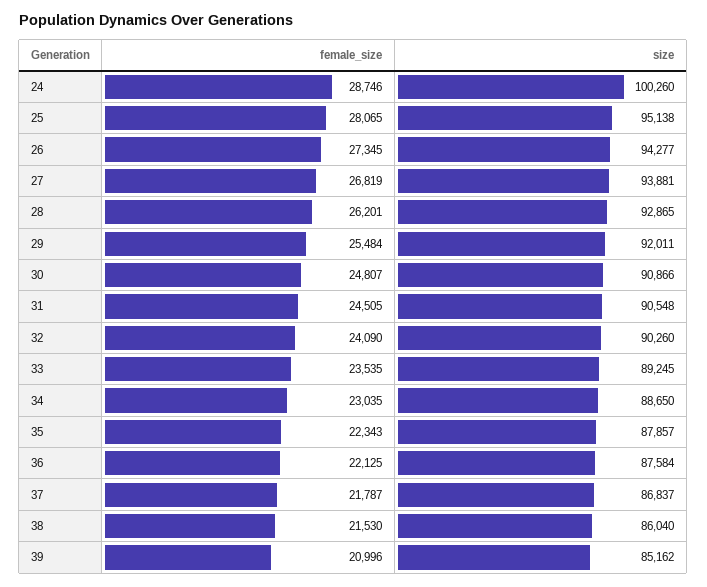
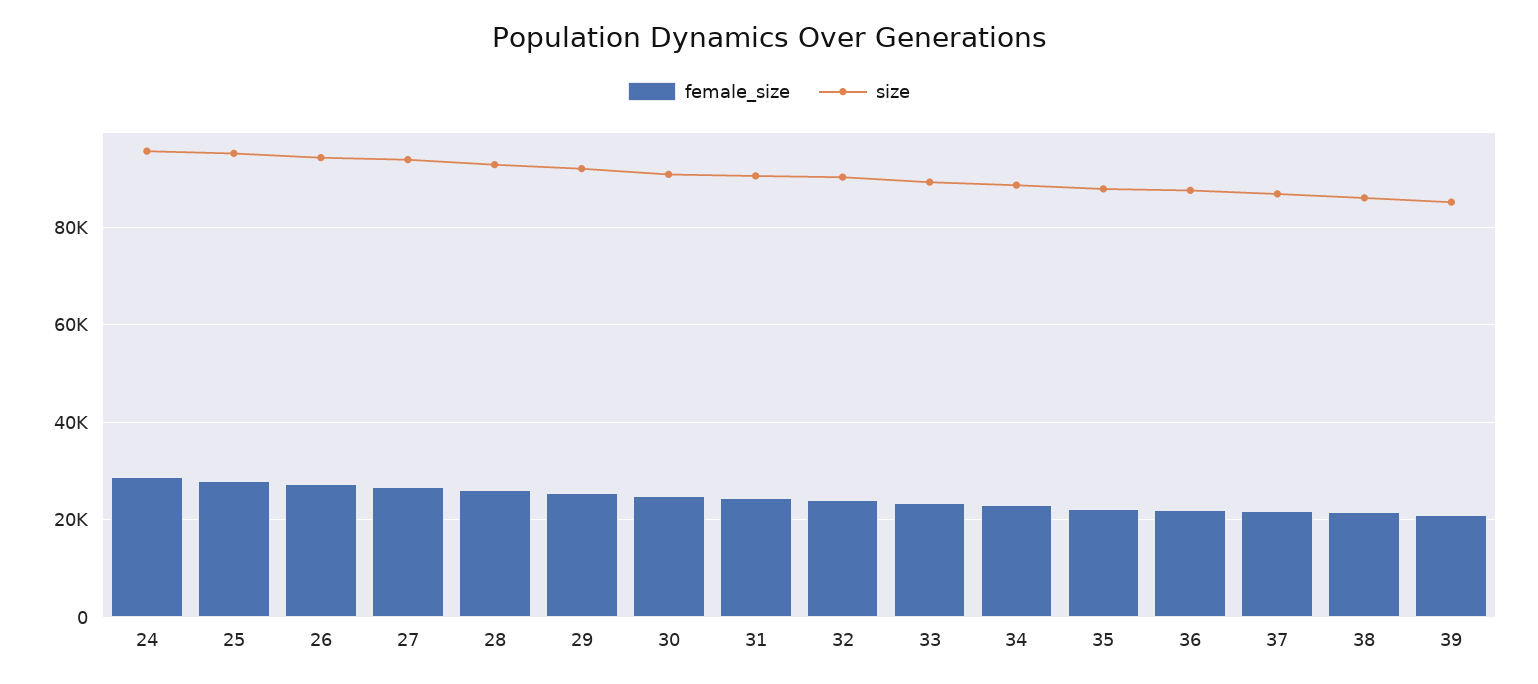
  {
    "female_size": {
      "24": 28746,
      "25": 28065,
      "26": 27345,
      "27": 26819,
      "28": 26201,
      "29": 25484,
      "30": 24807,
      "31": 24505,
      "32": 24090,
      "33": 23535,
      "34": 23035,
      "35": 22343,
      "36": 22125,
      "37": 21787,
      "38": 21530,
      "39": 20996
    },
    "size": {
-     "24": 100260,
+     "24": 96000,
      "25": 95138,
      "26": 94277,
      "27": 93881,
      "28": 92865,
      "29": 92011,
      "30": 90866,
      "31": 90548,
      "32": 90260,
      "33": 89245,
      "34": 88650,
      "35": 87857,
      "36": 87584,
      "37": 86837,
      "38": 86040,
      "39": 85162
    }
  }

